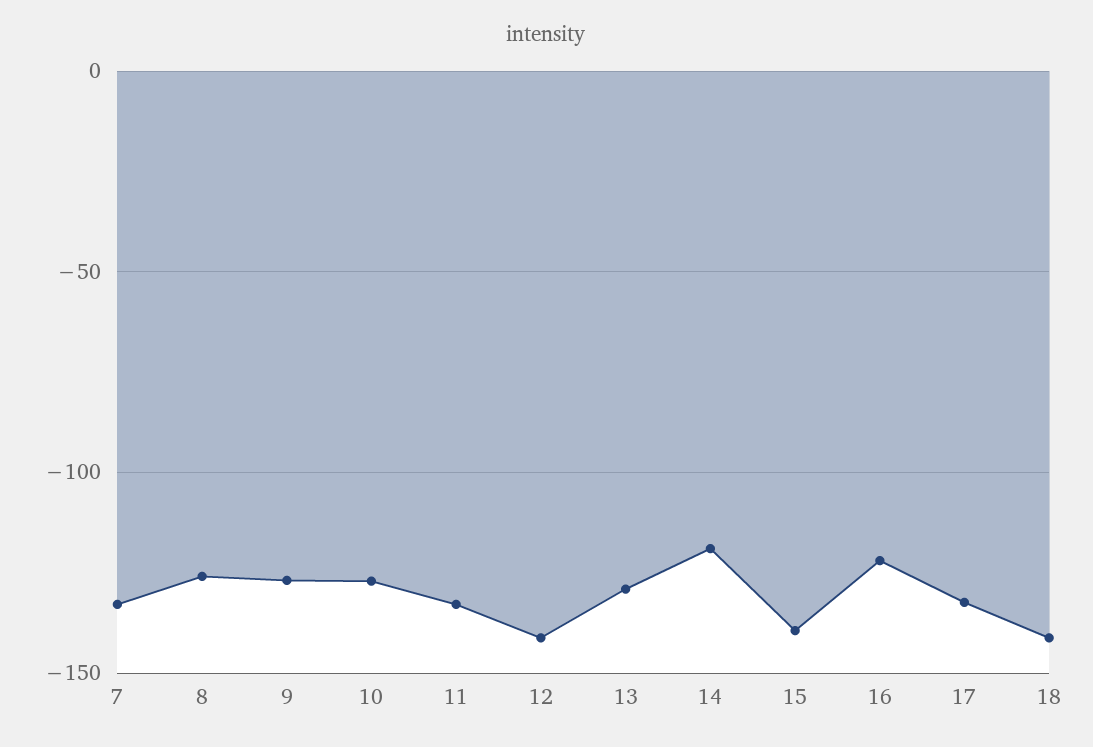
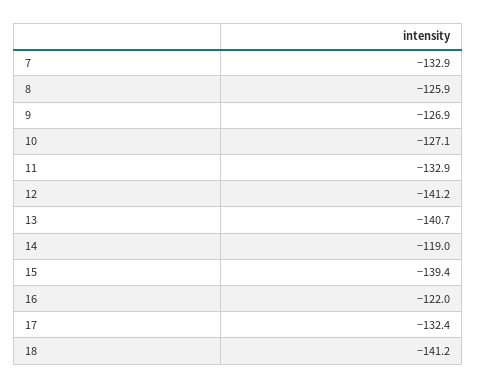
  {
    "7": -132.9,
    "8": -125.9,
    "9": -126.9,
    "10": -127.1,
    "11": -132.9,
    "12": -141.2,
-   "13": -130,
+   "13": -140.7,
    "14": -119,
    "15": -139.4,
    "16": -122,
    "17": -132.4,
    "18": -141.2
  }

